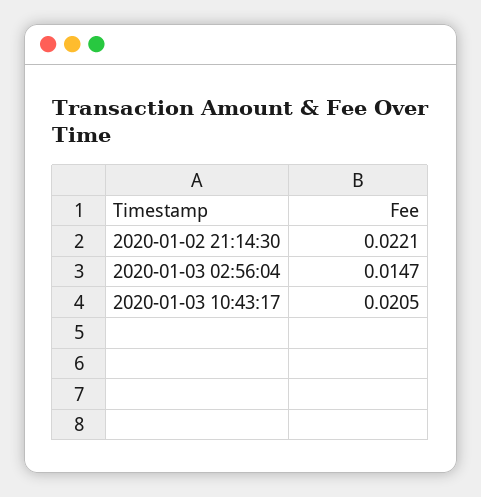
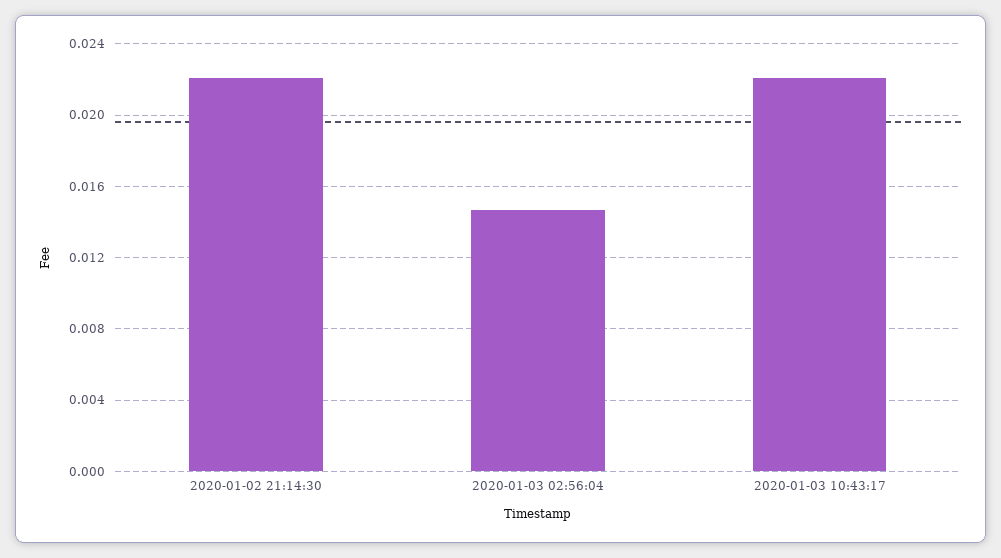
  {
    "2020-01-02 21:14:30": 0.0221,
    "2020-01-03 02:56:04": 0.0147,
-   "2020-01-03 10:43:17": 0.0205
+   "2020-01-03 10:43:17": 0.022
  }

